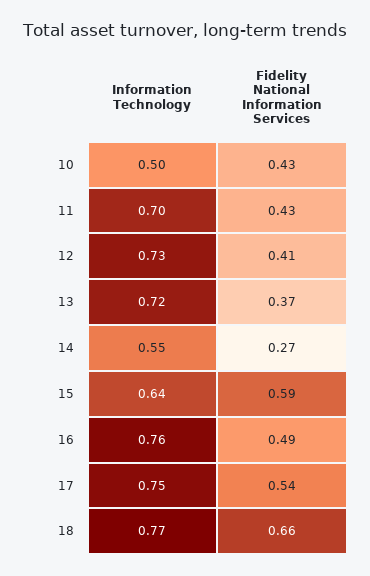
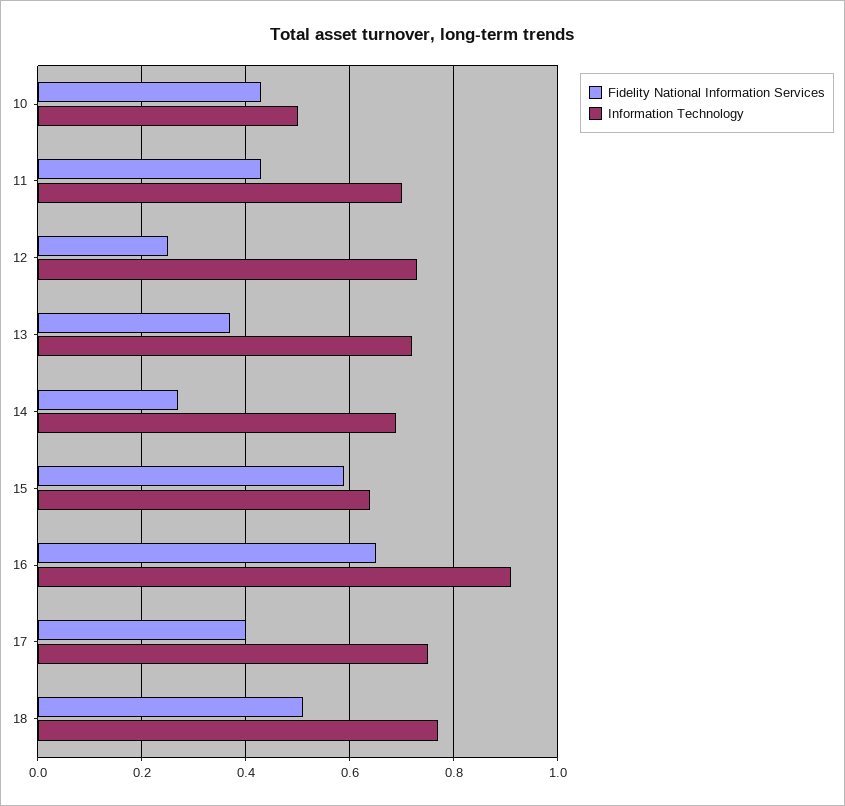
  {
    "Information Technology": {
      "10": 0.5,
      "11": 0.7,
      "12": 0.73,
      "13": 0.72,
-     "14": 0.55,
+     "14": 0.7,
      "15": 0.64,
-     "16": 0.76,
+     "16": 0.9,
      "17": 0.75,
      "18": 0.77
    },
    "Fidelity National Information Services": {
      "10": 0.43,
      "11": 0.43,
-     "12": 0.41,
+     "12": 0.25,
      "13": 0.37,
      "14": 0.27,
      "15": 0.59,
-     "16": 0.49,
+     "16": 0.65,
-     "17": 0.54,
+     "17": 0.4,
-     "18": 0.66
+     "18": 0.5
    }
  }

